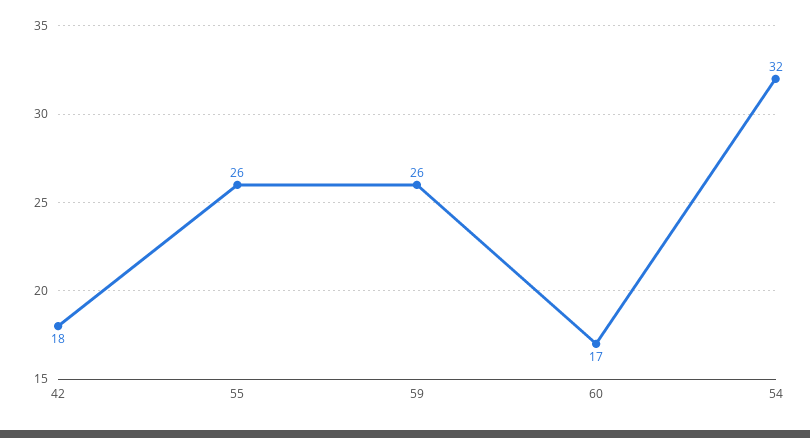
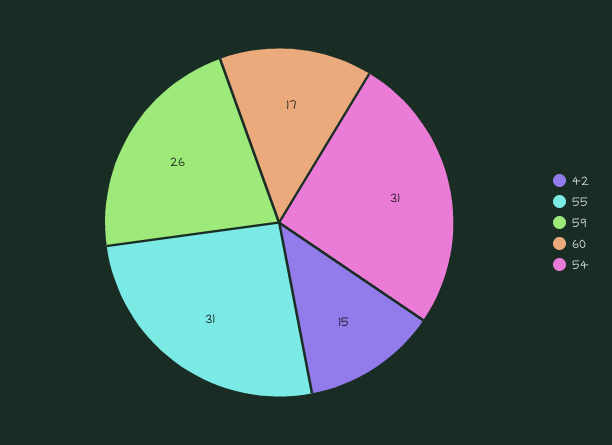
  {
-   "42": 18,
+   "42": 15,
-   "55": 26,
+   "55": 31,
    "59": 26,
    "60": 17,
-   "54": 32
+   "54": 31
  }

